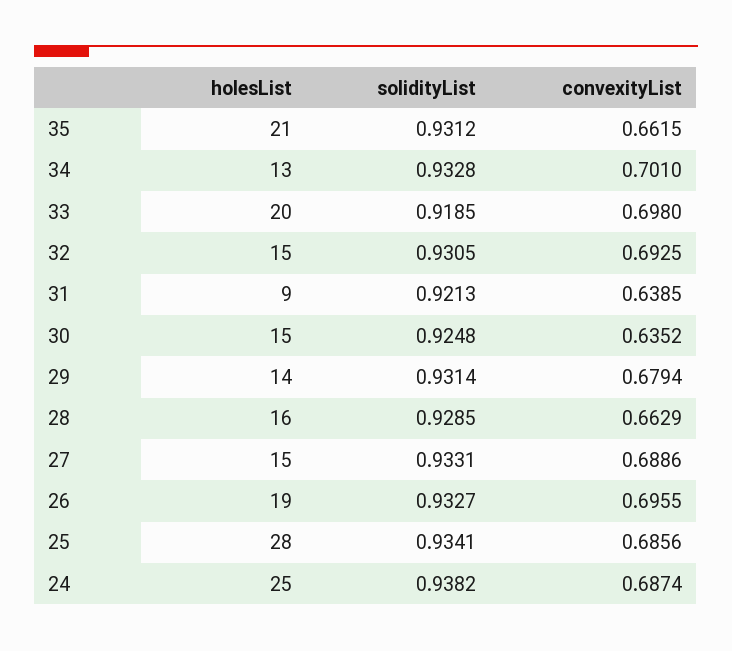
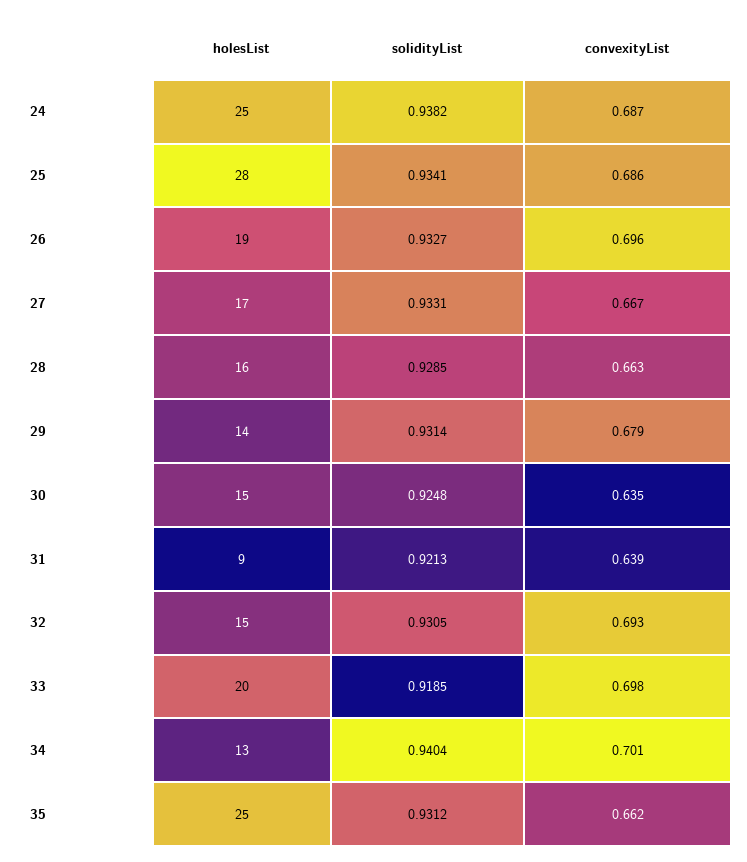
  {
    "holesList": {
-     "35": 21,
+     "35": 25,
      "34": 13,
      "33": 20,
      "32": 15,
      "31": 9,
      "30": 15,
      "29": 14,
      "28": 16,
-     "27": 15,
+     "27": 17,
      "26": 19,
      "25": 28,
      "24": 25
    },
    "solidityList": {
      "35": 0.9312,
-     "34": 0.9328,
+     "34": 0.9404,
      "33": 0.9185,
      "32": 0.9305,
      "31": 0.9213,
      "30": 0.9248,
      "29": 0.9314,
      "28": 0.9285,
      "27": 0.9331,
      "26": 0.9327,
      "25": 0.9341,
      "24": 0.9382
    },
    "convexityList": {
      "35": 0.6615,
      "34": 0.701,
      "33": 0.698,
      "32": 0.6925,
      "31": 0.6385,
      "30": 0.6352,
      "29": 0.6794,
      "28": 0.6629,
-     "27": 0.6886,
+     "27": 0.667,
      "26": 0.6955,
      "25": 0.6856,
      "24": 0.6874
    }
  }

